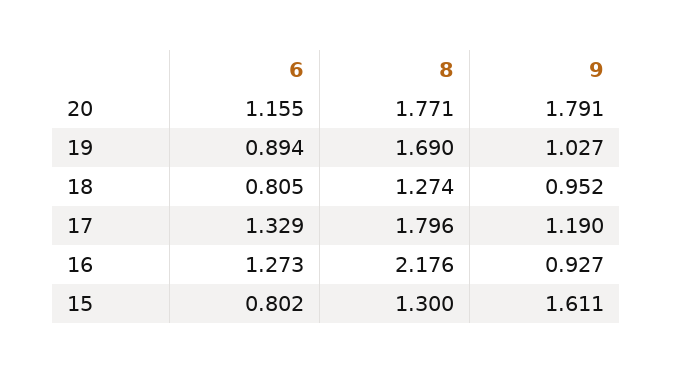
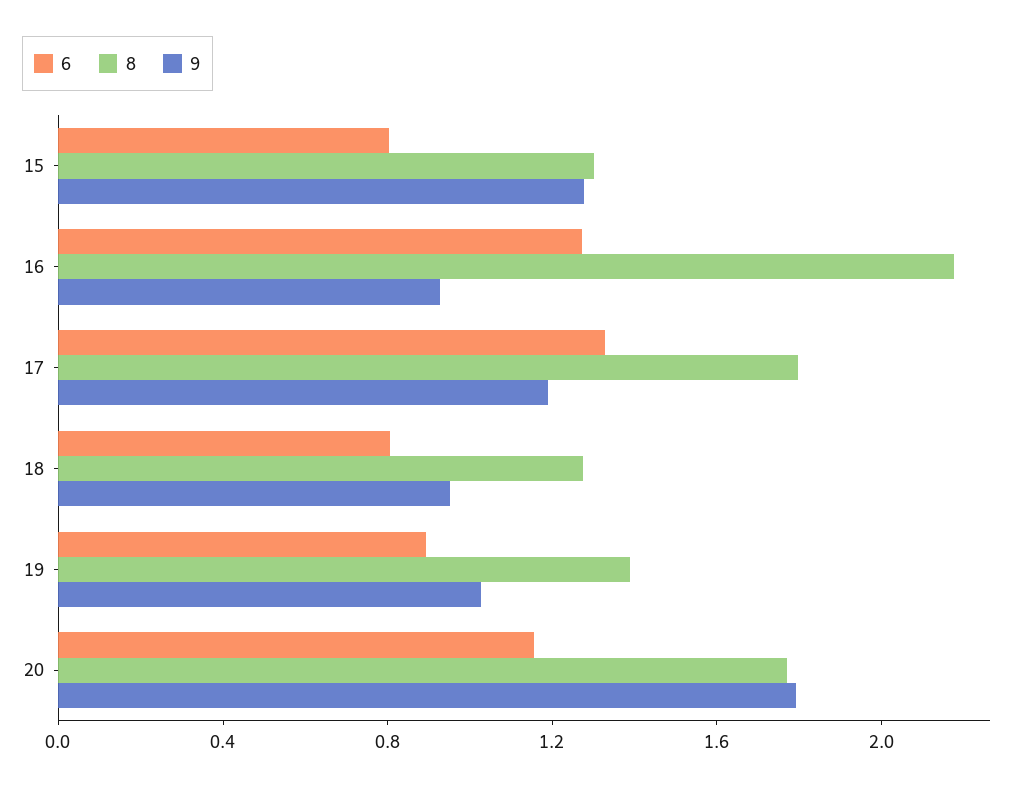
  {
    "6": {
      "20": 1.155,
      "19": 0.894,
      "18": 0.805,
      "17": 1.329,
      "16": 1.273,
      "15": 0.802
    },
    "8": {
      "20": 1.771,
-     "19": 1.69,
+     "19": 1.4,
      "18": 1.274,
      "17": 1.796,
      "16": 2.176,
      "15": 1.3
    },
    "9": {
      "20": 1.791,
      "19": 1.027,
      "18": 0.952,
      "17": 1.19,
      "16": 0.927,
-     "15": 1.611
+     "15": 1.3
    }
  }

